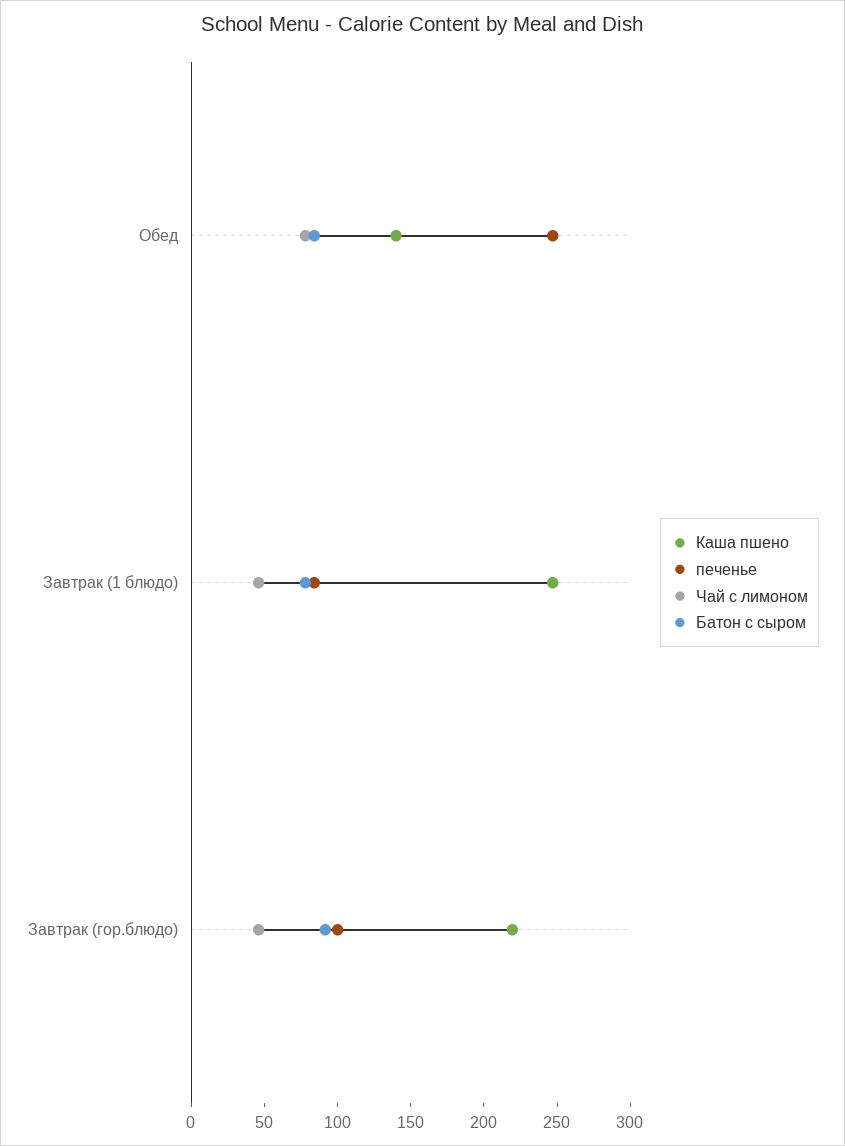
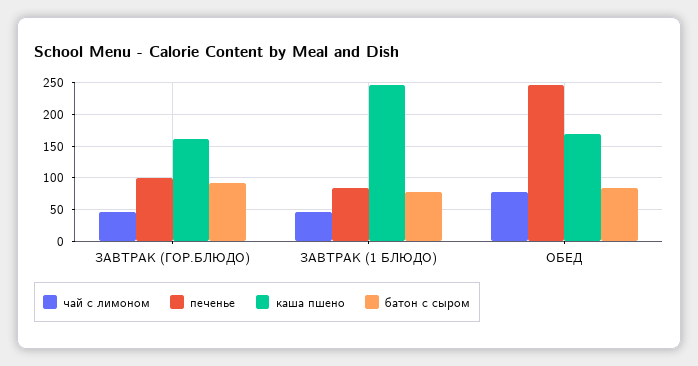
  {
    "Каша пшено": {
-     "Обед": 140,
+     "Обед": 170,
      "Завтрак (1 блюдо)": 250,
-     "Завтрак (гор.блюдо)": 220
+     "Завтрак (гор.блюдо)": 160
    },
    "печенье": {
      "Обед": 250,
      "Завтрак (1 блюдо)": 80,
      "Завтрак (гор.блюдо)": 100
    },
    "Чай с лимоном": {
      "Обед": 80,
      "Завтрак (1 блюдо)": 50,
      "Завтрак (гор.блюдо)": 50
    },
    "Батон с сыром": {
      "Обед": 80,
      "Завтрак (1 блюдо)": 80,
      "Завтрак (гор.блюдо)": 90
    }
  }

